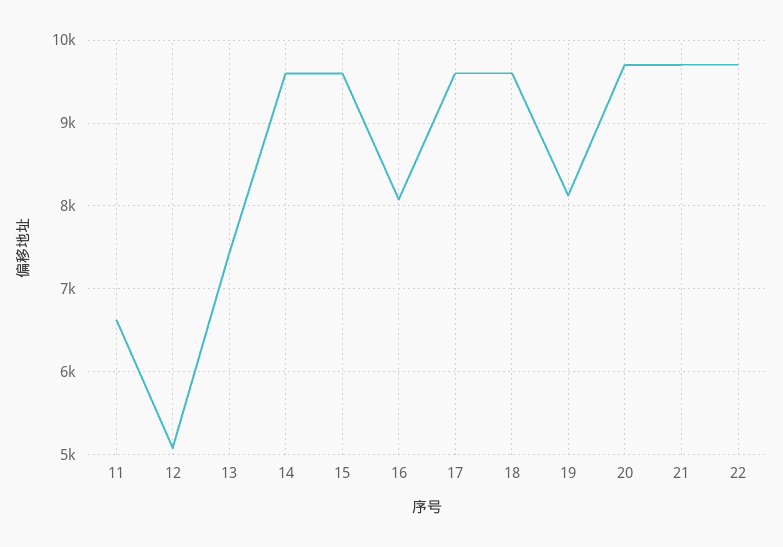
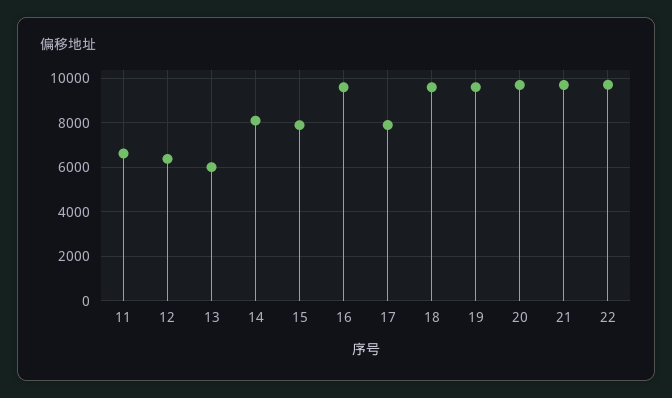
  {
    "11": 6600,
-   "12": 5100,
+   "12": 6500,
-   "13": 7400,
+   "13": 6000,
-   "14": 9600,
+   "14": 8000,
-   "15": 9600,
+   "15": 8000,
-   "16": 8100,
+   "16": 9500,
-   "17": 9600,
+   "17": 8000,
    "18": 9600,
-   "19": 8100,
+   "19": 9500,
    "20": 9700,
    "21": 9700,
    "22": 9700
  }

